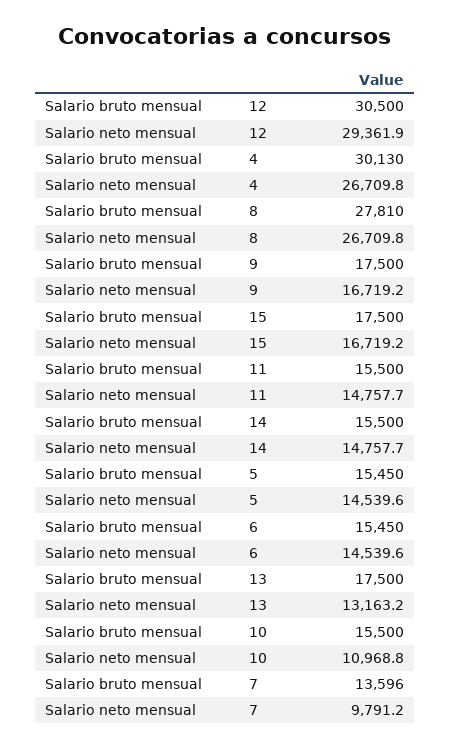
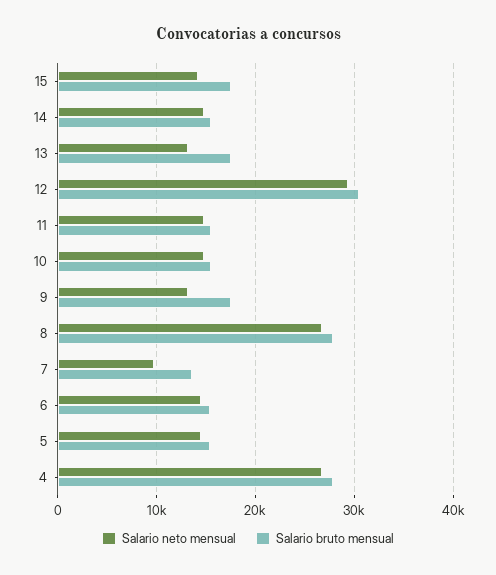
  {
    "Salario bruto mensual": {
      "12": 30500,
-     "4": 30130,
+     "4": 28000,
      "8": 27810,
      "9": 17500,
      "15": 17500,
      "11": 15500,
      "14": 15500,
      "5": 15450,
      "6": 15450,
      "13": 17500,
      "10": 15500,
      "7": 13596
    },
    "Salario neto mensual": {
      "12": 29361.9,
      "4": 26709.8,
      "8": 26709.8,
-     "9": 16719.2,
+     "9": 13000,
-     "15": 16719.2,
+     "15": 14000,
      "11": 14757.7,
      "14": 14757.7,
      "5": 14539.6,
      "6": 14539.6,
      "13": 13163.2,
-     "10": 10968.8,
+     "10": 15000,
      "7": 9791.2
    }
  }

